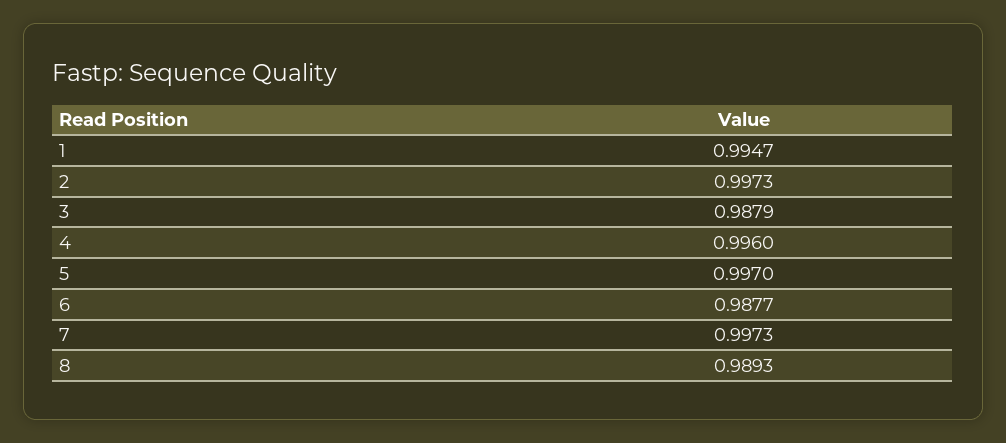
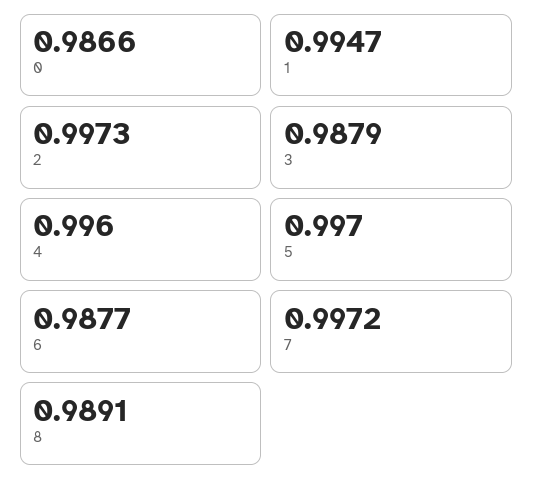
  {
    "1": 0.9947,
    "2": 0.9973,
    "3": 0.9879,
    "4": 0.996,
    "5": 0.997,
    "6": 0.9877,
-   "7": 0.9973,
+   "7": 0.9972,
-   "8": 0.9893
+   "8": 0.9891,
+   "0": 0.9866
  }

